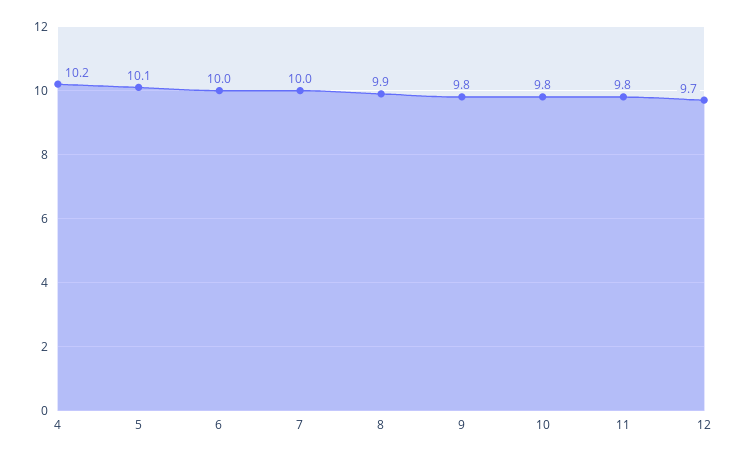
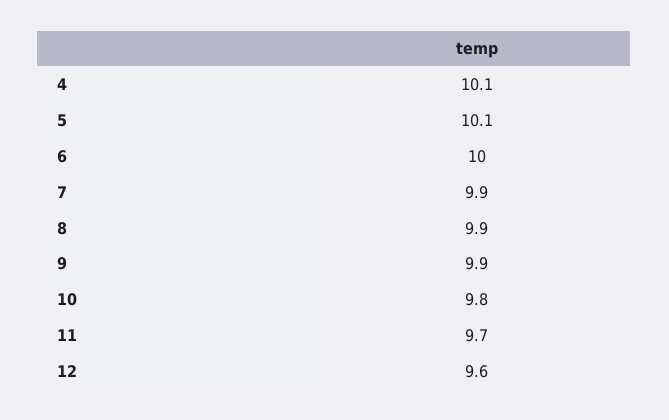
  {
-   "4": 10.2,
+   "4": 10.1,
    "5": 10.1,
    "6": 10,
-   "7": 10,
+   "7": 9.9,
    "8": 9.9,
-   "9": 9.8,
+   "9": 9.9,
    "10": 9.8,
-   "11": 9.8,
+   "11": 9.7,
-   "12": 9.7
+   "12": 9.6
  }

